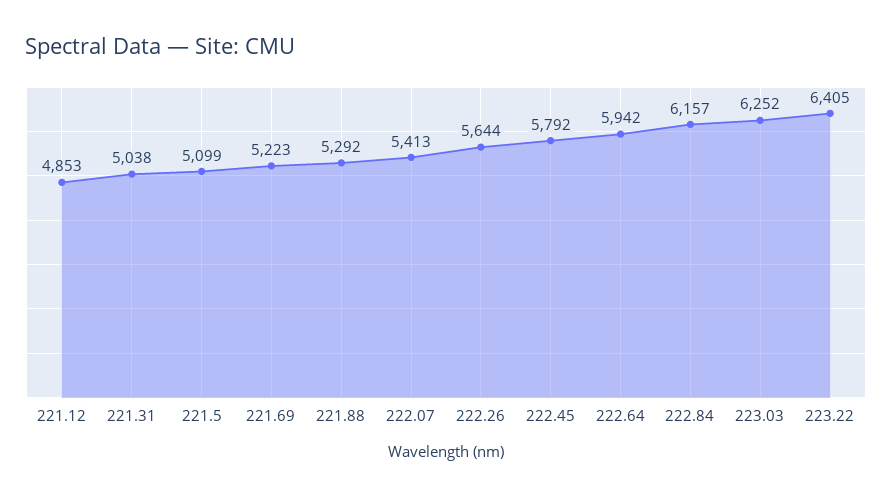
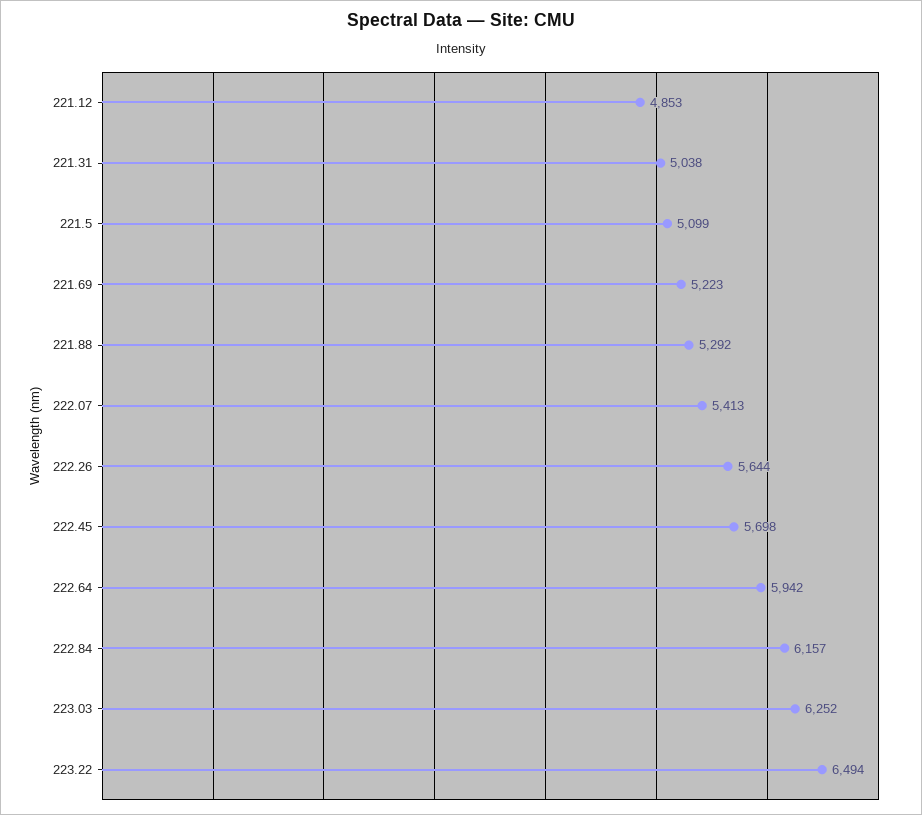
  {
    "221.12": 4853,
    "221.31": 5038,
    "221.5": 5099,
    "221.69": 5223,
    "221.88": 5292,
    "222.07": 5413,
    "222.26": 5644,
-   "222.45": 5792,
+   "222.45": 5698,
    "222.64": 5942,
    "222.84": 6157,
    "223.03": 6252,
-   "223.22": 6405
+   "223.22": 6494
  }

